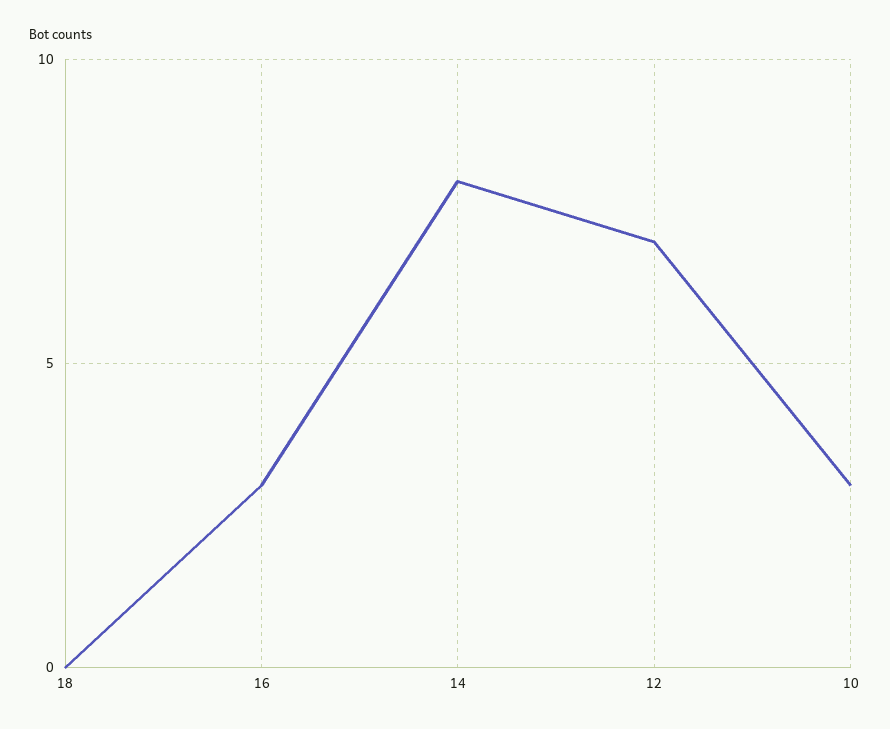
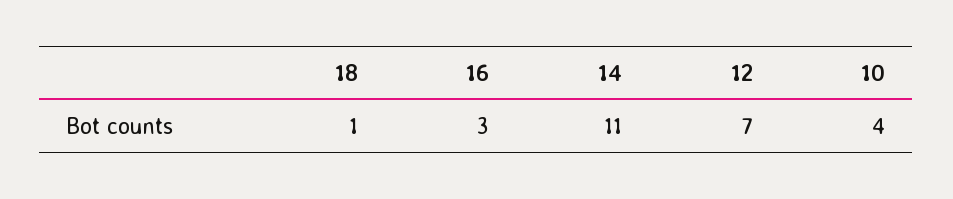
  {
-   "18": 0,
+   "18": 1,
    "16": 3,
-   "14": 8,
+   "14": 11,
    "12": 7,
-   "10": 3
+   "10": 4
  }

